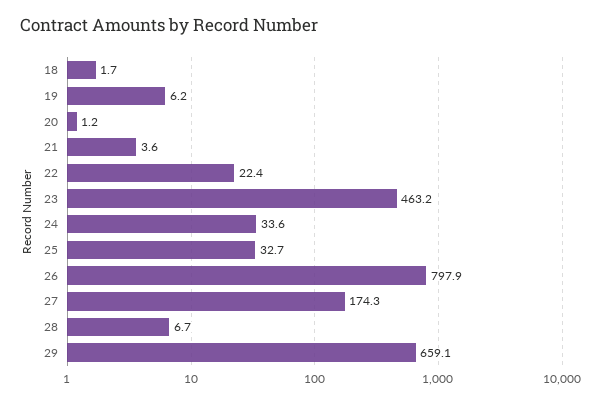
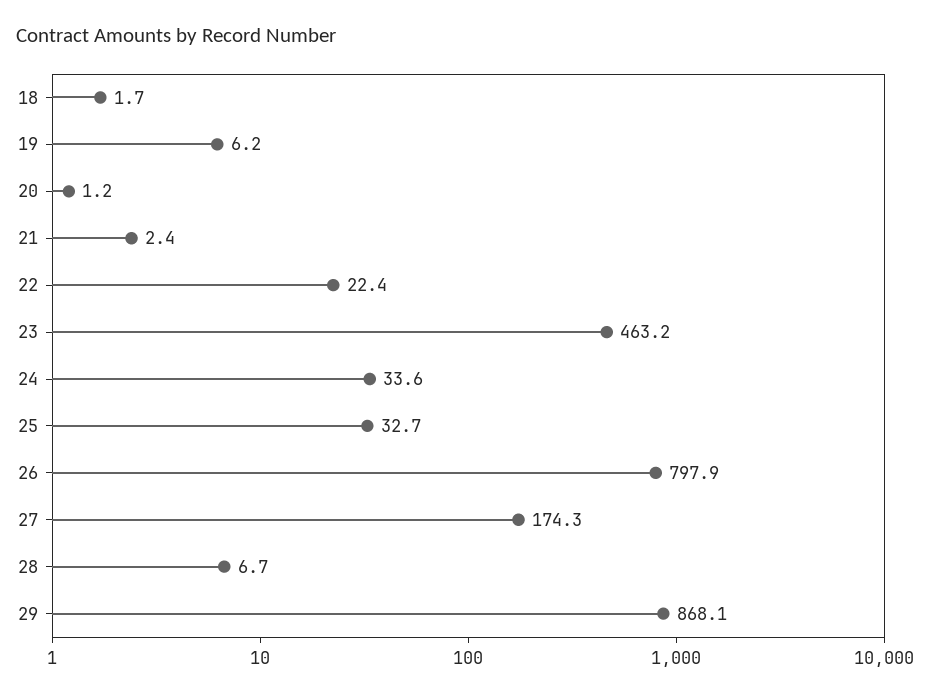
  {
    "18": 1.7,
    "19": 6.2,
    "20": 1.2,
-   "21": 3.6,
+   "21": 2.4,
    "22": 22.4,
    "23": 463.2,
    "24": 33.6,
    "25": 32.7,
    "26": 797.9,
    "27": 174.3,
    "28": 6.7,
-   "29": 659.1
+   "29": 868.1
  }

